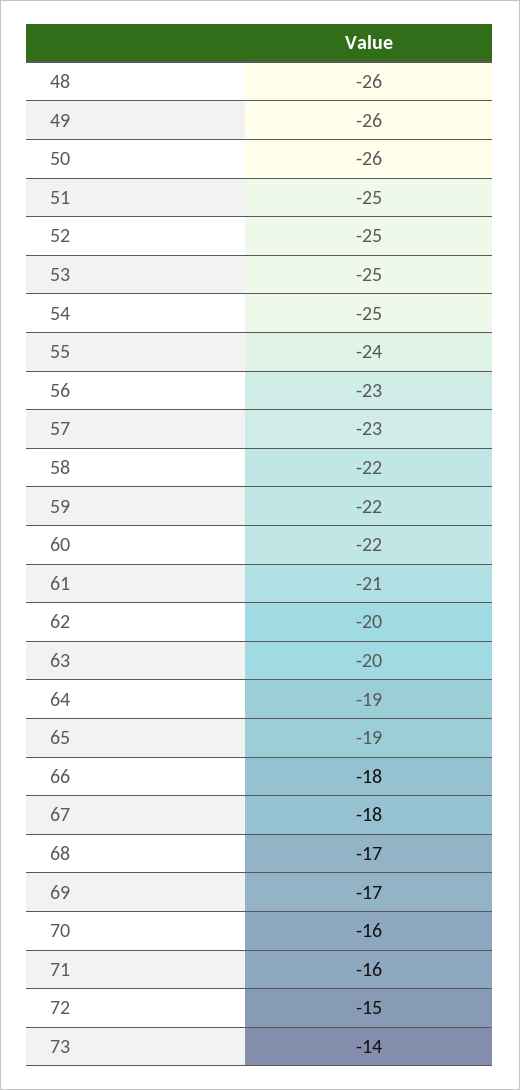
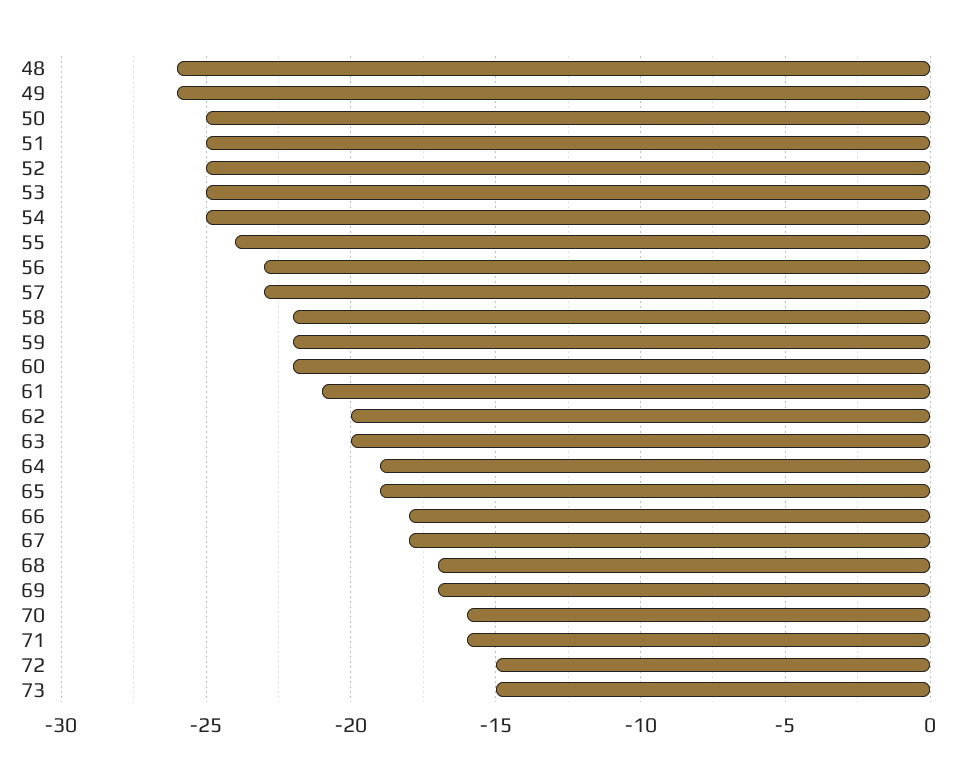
  {
    "48": -26,
    "49": -26,
-   "50": -26,
+   "50": -25,
    "51": -25,
    "52": -25,
    "53": -25,
    "54": -25,
    "55": -24,
    "56": -23,
    "57": -23,
    "58": -22,
    "59": -22,
    "60": -22,
    "61": -21,
    "62": -20,
    "63": -20,
    "64": -19,
    "65": -19,
    "66": -18,
    "67": -18,
    "68": -17,
    "69": -17,
    "70": -16,
    "71": -16,
    "72": -15,
-   "73": -14
+   "73": -15
  }

